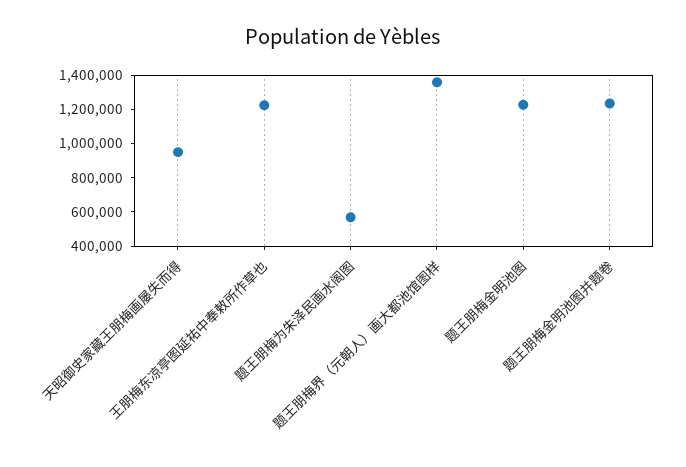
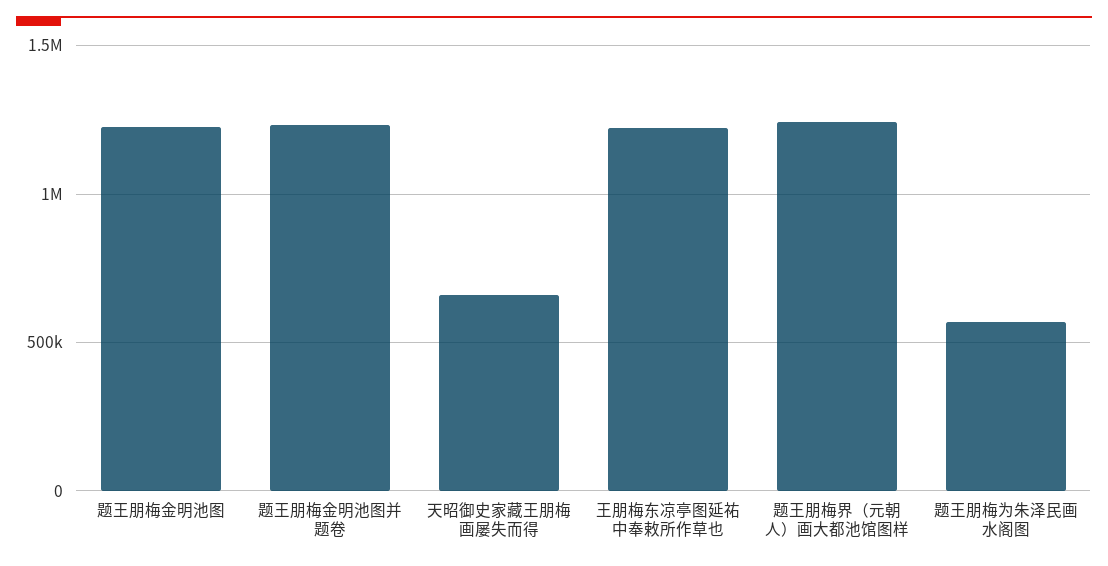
  {
-   "天昭御史家藏王朋梅画屡失而得": 950000,
+   "天昭御史家藏王朋梅画屡失而得": 650000,
    "王朋梅东凉亭图延祐中奉敕所作草也": 1200000,
    "题王朋梅为朱泽民画水阁图": 550000,
-   "题王朋梅界（元朝人）画大都池馆图样": 1350000,
+   "题王朋梅界（元朝人）画大都池馆图样": 1250000,
    "题王朋梅金明池图": 1250000,
    "题王朋梅金明池图并题卷": 1250000
  }

